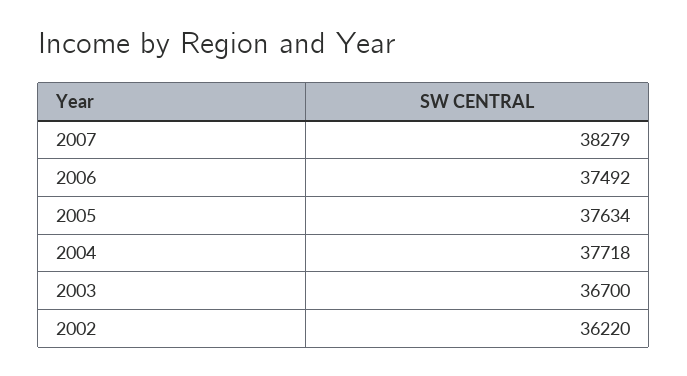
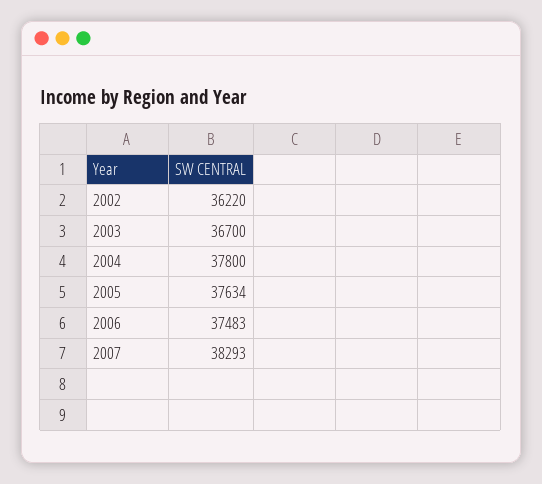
  {
-   "2007": 38279,
+   "2007": 38293,
-   "2006": 37492,
+   "2006": 37483,
    "2005": 37634,
-   "2004": 37718,
+   "2004": 37800,
    "2003": 36700,
    "2002": 36220
  }

